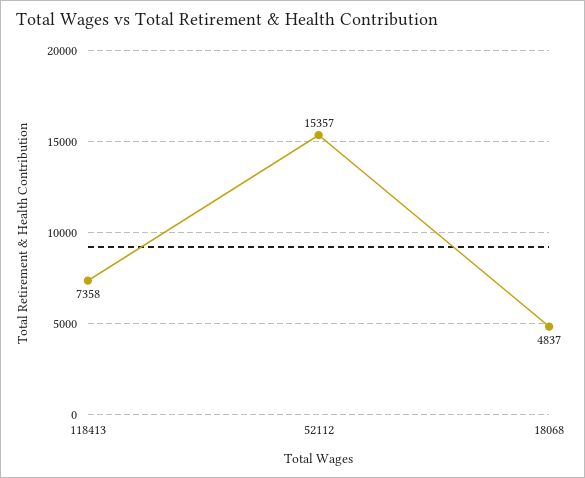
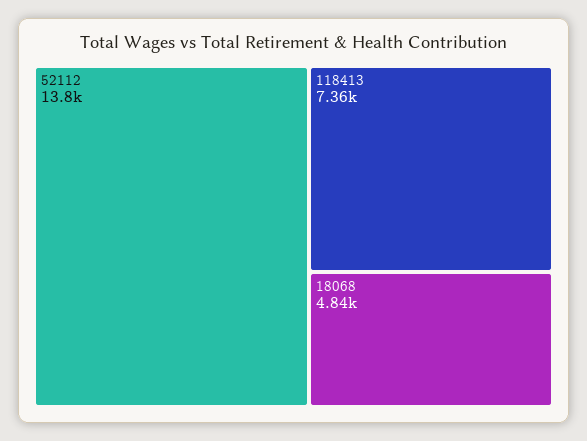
  {
    "118413": 7358,
-   "52112": 15357,
+   "52112": 13800,
    "18068": 4837
  }

